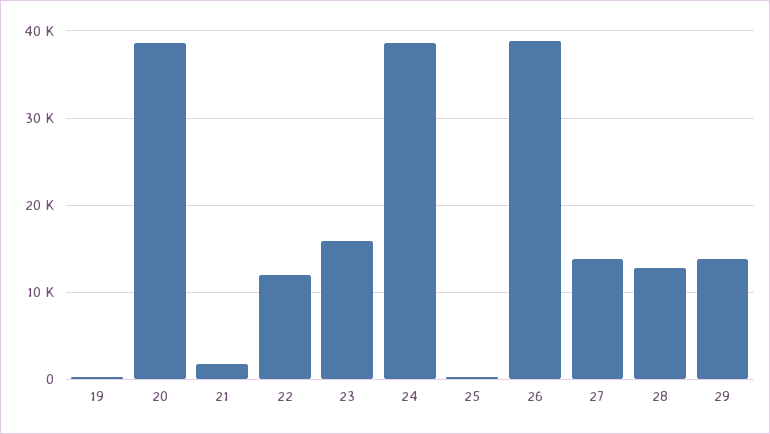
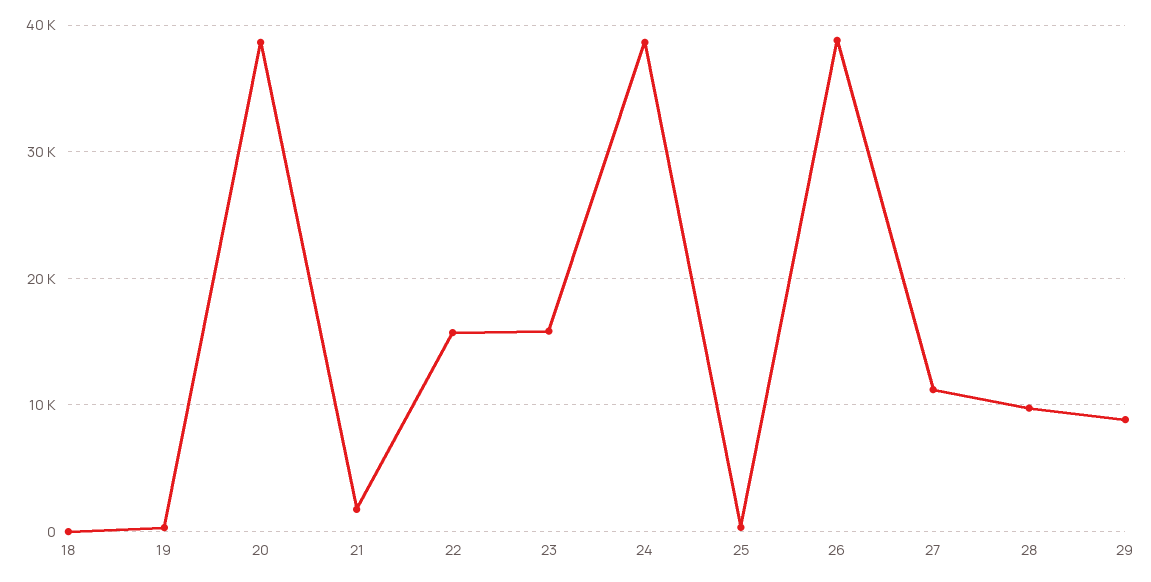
  {
    "19": 0,
    "20": 39000,
    "21": 2000,
-   "22": 12000,
+   "22": 16000,
    "23": 16000,
    "24": 39000,
    "25": 0,
    "26": 39000,
-   "27": 14000,
+   "27": 11000,
-   "28": 13000,
+   "28": 10000,
-   "29": 14000
+   "29": 9000,
+   "18": 0
  }

